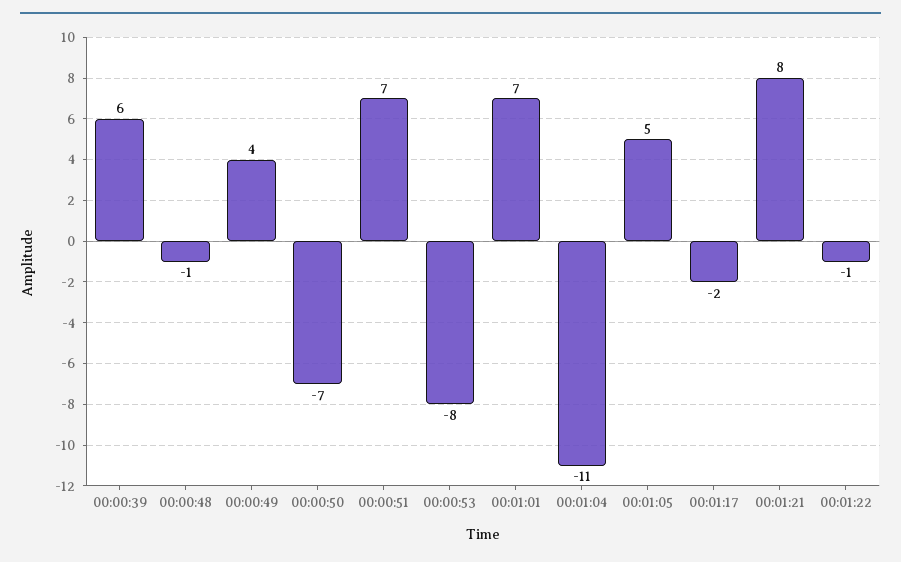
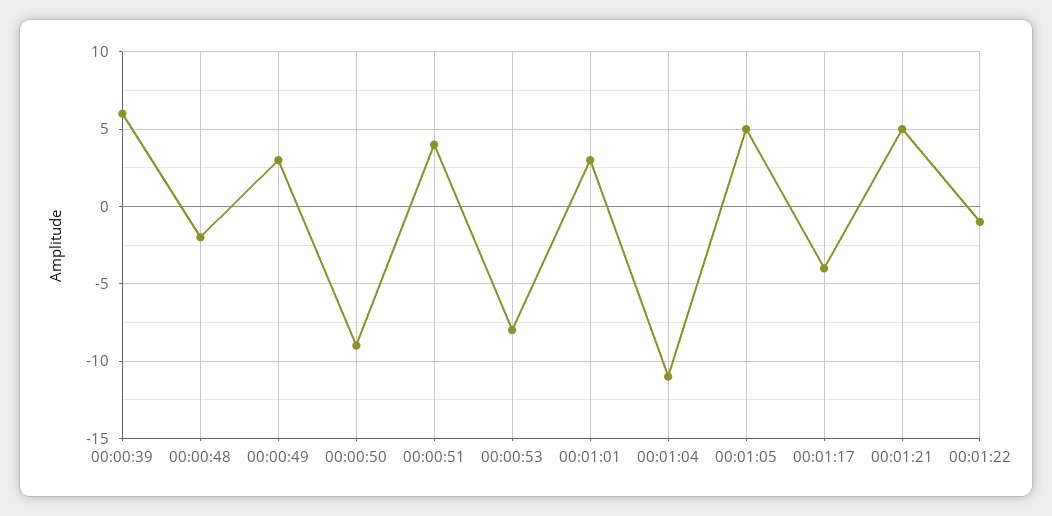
  {
    "00:00:39": 6,
-   "00:00:48": -1,
+   "00:00:48": -2,
-   "00:00:49": 4,
+   "00:00:49": 3,
-   "00:00:50": -7,
+   "00:00:50": -9,
-   "00:00:51": 7,
+   "00:00:51": 4,
    "00:00:53": -8,
-   "00:01:01": 7,
+   "00:01:01": 3,
    "00:01:04": -11,
    "00:01:05": 5,
-   "00:01:17": -2,
+   "00:01:17": -4,
-   "00:01:21": 8,
+   "00:01:21": 5,
    "00:01:22": -1
  }

